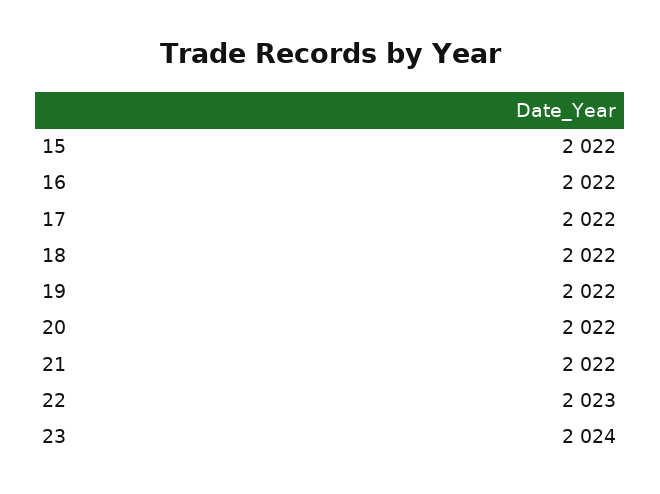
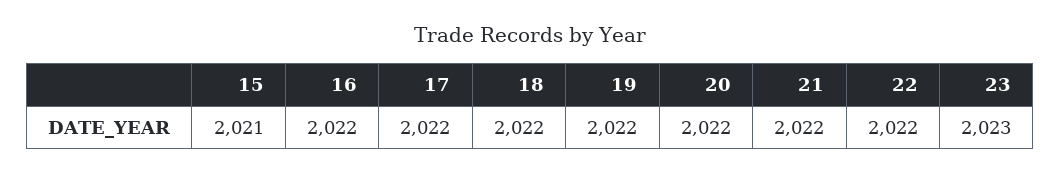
  {
-   "15": 2022,
+   "15": 2021,
    "16": 2022,
    "17": 2022,
    "18": 2022,
    "19": 2022,
    "20": 2022,
    "21": 2022,
-   "22": 2023,
+   "22": 2022,
-   "23": 2024
+   "23": 2023
  }

